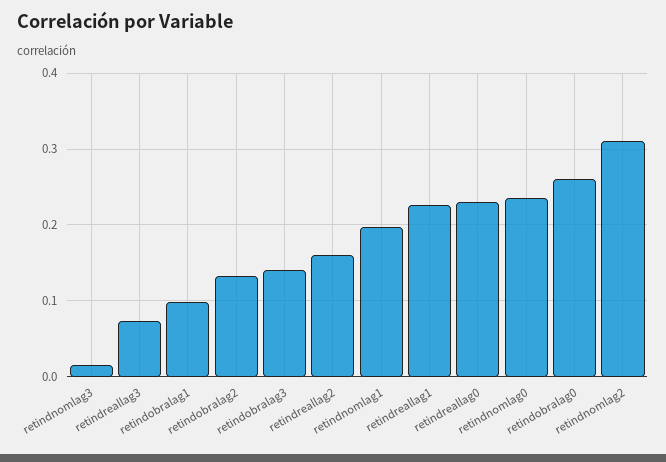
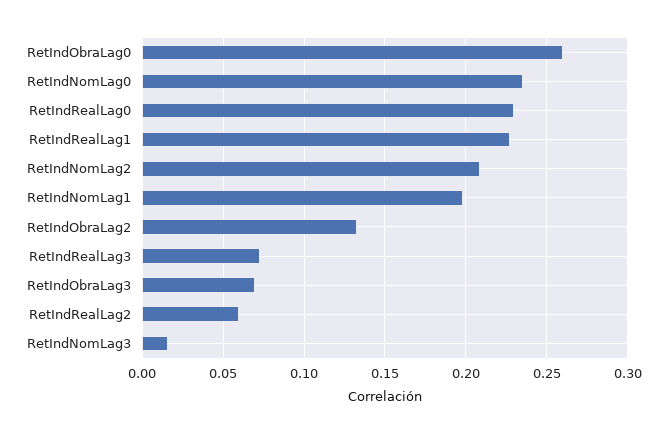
  {
    "retindnomlag3": 0.015,
    "retindreallag3": 0.075,
-   "retindobralag1": 0.1,
    "retindobralag2": 0.135,
-   "retindobralag3": 0.14,
+   "retindobralag3": 0.07,
-   "retindreallag2": 0.16,
+   "retindreallag2": 0.06,
    "retindnomlag1": 0.2,
    "retindreallag1": 0.225,
    "retindreallag0": 0.23,
    "retindnomlag0": 0.235,
    "retindobralag0": 0.26,
-   "retindnomlag2": 0.31
+   "retindnomlag2": 0.21
  }

